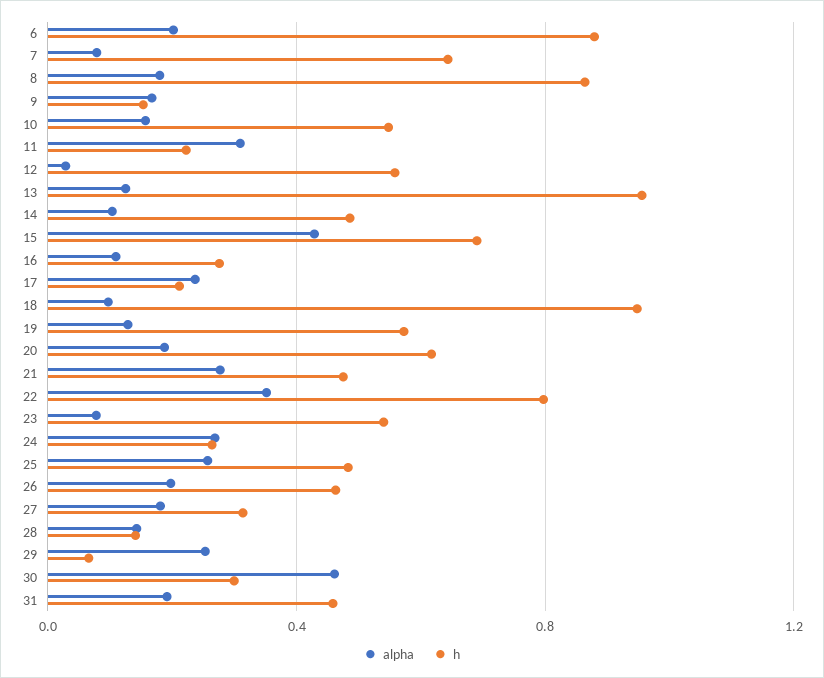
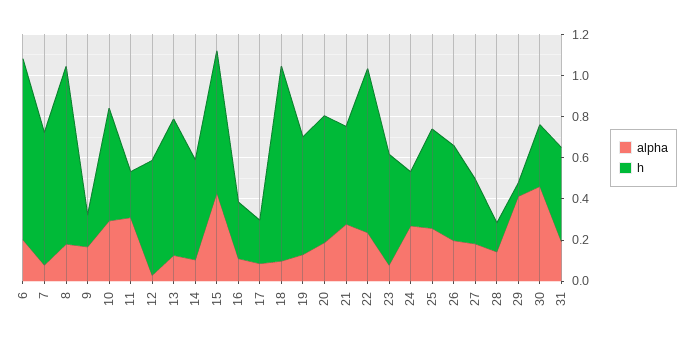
  {
    "alpha": {
      "6": 0.2,
      "7": 0.1,
      "8": 0.2,
      "9": 0.15,
-     "10": 0.15,
+     "10": 0.3,
      "11": 0.3,
      "12": 0.05,
      "13": 0.15,
      "14": 0.1,
      "15": 0.45,
      "16": 0.1,
-     "17": 0.25,
+     "17": 0.1,
      "18": 0.1,
      "19": 0.15,
      "20": 0.2,
      "21": 0.3,
-     "22": 0.35,
+     "22": 0.25,
      "23": 0.1,
      "24": 0.25,
      "25": 0.25,
      "26": 0.2,
      "27": 0.2,
      "28": 0.15,
-     "29": 0.25,
+     "29": 0.4,
      "30": 0.45,
      "31": 0.2
    },
    "h": {
      "6": 0.9,
      "7": 0.65,
      "8": 0.85,
      "9": 0.15,
      "10": 0.55,
      "11": 0.2,
      "12": 0.55,
-     "13": 0.95,
+     "13": 0.65,
      "14": 0.5,
      "15": 0.7,
      "16": 0.3,
      "17": 0.2,
      "18": 0.95,
      "19": 0.55,
      "20": 0.6,
      "21": 0.5,
      "22": 0.8,
      "23": 0.55,
      "24": 0.25,
      "25": 0.5,
      "26": 0.45,
      "27": 0.3,
      "28": 0.15,
      "29": 0.05,
      "30": 0.3,
      "31": 0.45
    }
  }

